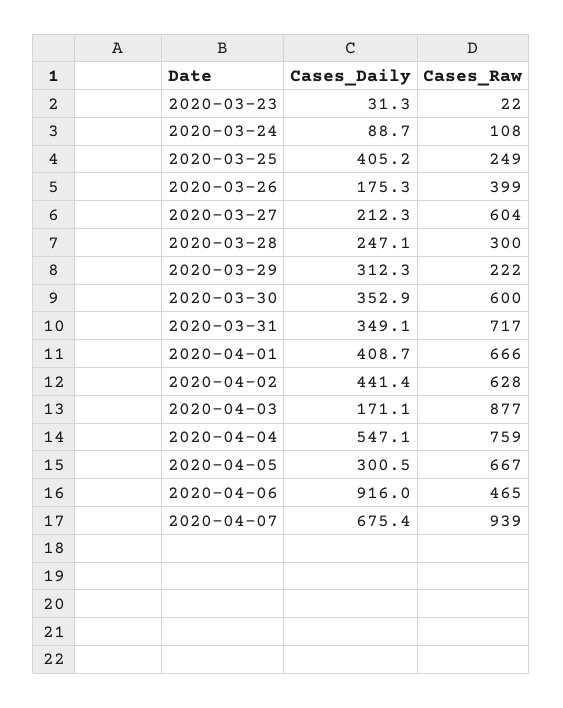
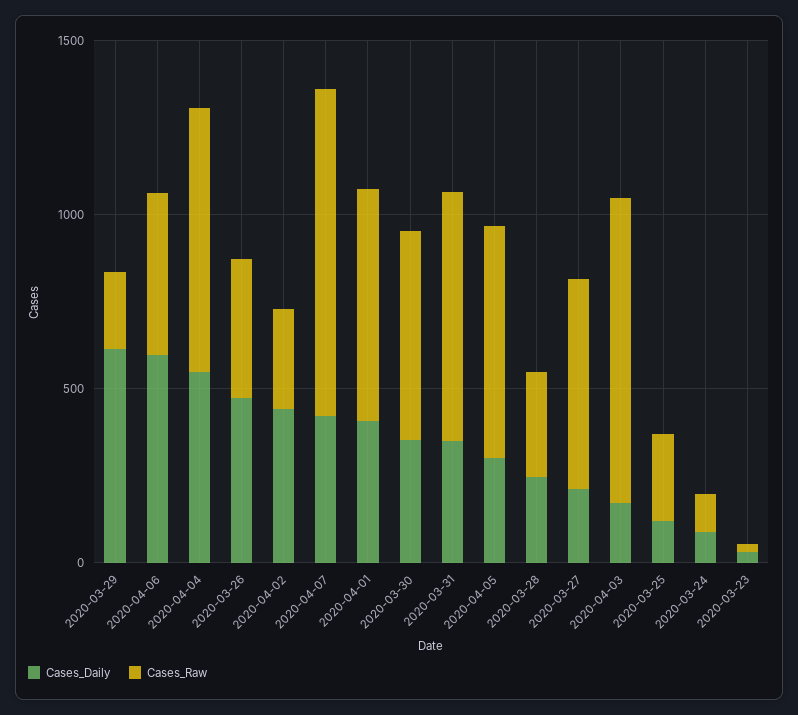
  {
    "Cases_Daily": {
      "2020-03-23": 31.3,
      "2020-03-24": 88.7,
-     "2020-03-25": 405.2,
+     "2020-03-25": 100,
-     "2020-03-26": 175.3,
+     "2020-03-26": 500,
      "2020-03-27": 212.3,
      "2020-03-28": 247.1,
-     "2020-03-29": 312.3,
+     "2020-03-29": 600,
      "2020-03-30": 352.9,
      "2020-03-31": 349.1,
      "2020-04-01": 408.7,
      "2020-04-02": 441.4,
      "2020-04-03": 171.1,
      "2020-04-04": 547.1,
      "2020-04-05": 300.5,
-     "2020-04-06": 916,
+     "2020-04-06": 600,
-     "2020-04-07": 675.4
+     "2020-04-07": 400
    },
    "Cases_Raw": {
      "2020-03-23": 22,
      "2020-03-24": 108,
      "2020-03-25": 249,
      "2020-03-26": 399,
      "2020-03-27": 604,
      "2020-03-28": 300,
      "2020-03-29": 222,
      "2020-03-30": 600,
      "2020-03-31": 717,
      "2020-04-01": 666,
-     "2020-04-02": 628,
+     "2020-04-02": 300,
      "2020-04-03": 877,
      "2020-04-04": 759,
      "2020-04-05": 667,
      "2020-04-06": 465,
      "2020-04-07": 939
    }
  }

